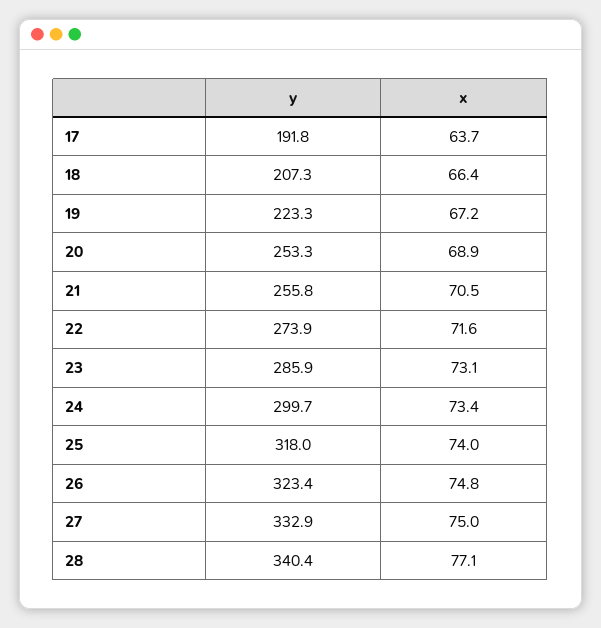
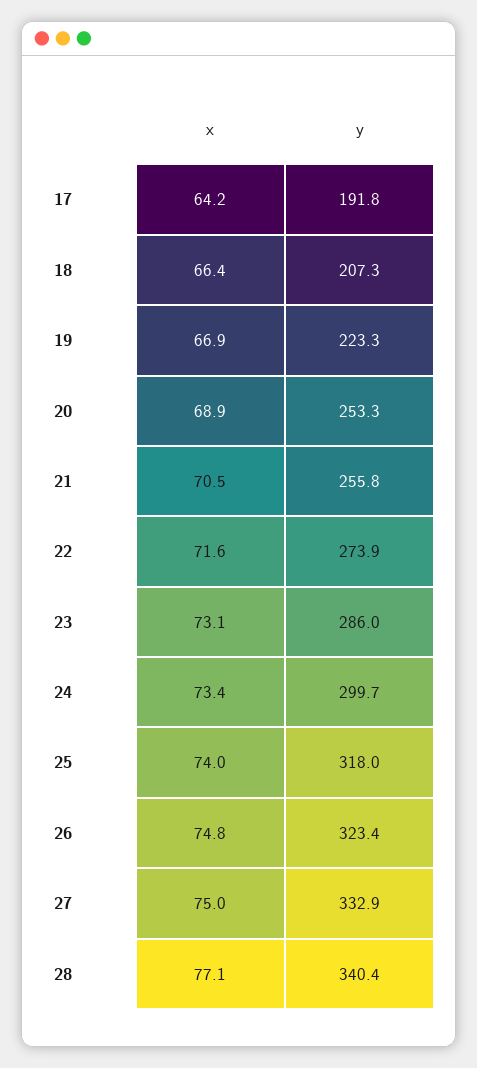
  {
    "y": {
      "17": 191.8,
      "18": 207.3,
      "19": 223.3,
      "20": 253.3,
      "21": 255.8,
      "22": 273.9,
-     "23": 285.9,
+     "23": 286,
      "24": 299.7,
      "25": 318,
      "26": 323.4,
      "27": 332.9,
      "28": 340.4
    },
    "x": {
-     "17": 63.7,
+     "17": 64.2,
      "18": 66.4,
-     "19": 67.2,
+     "19": 66.9,
      "20": 68.9,
      "21": 70.5,
      "22": 71.6,
      "23": 73.1,
      "24": 73.4,
      "25": 74,
      "26": 74.8,
      "27": 75,
      "28": 77.1
    }
  }

